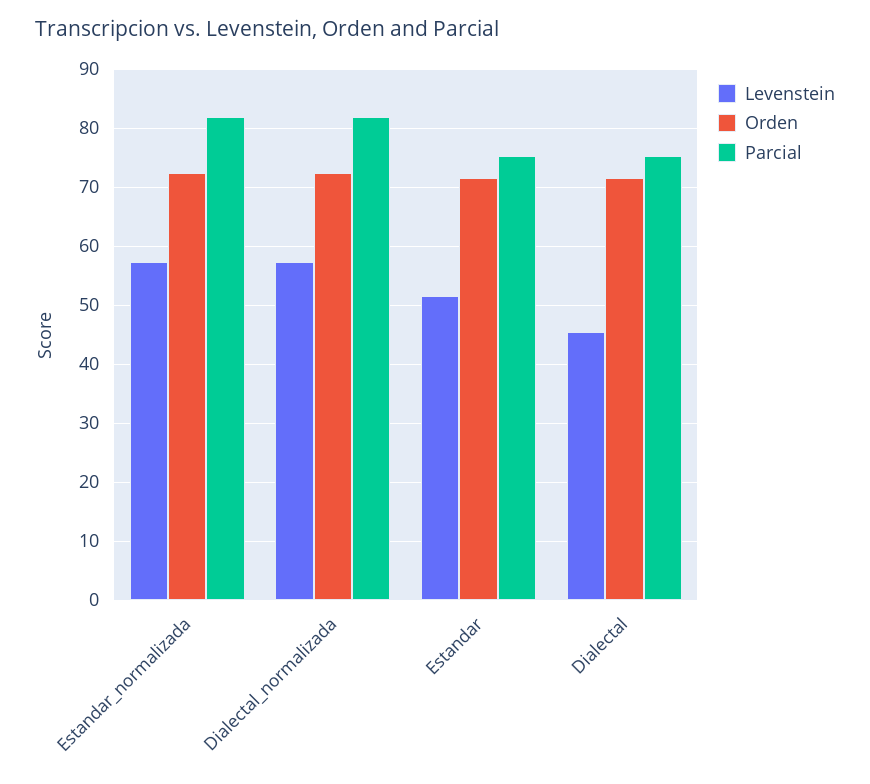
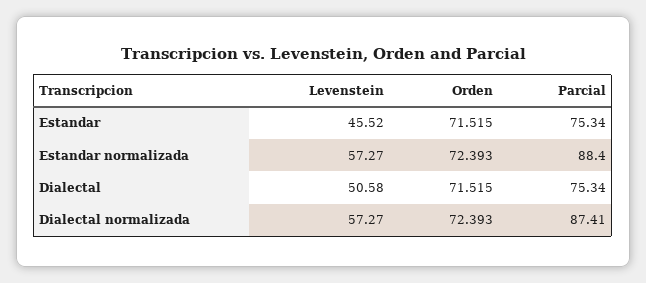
  {
    "Levenstein": {
      "Estandar_normalizada": 57.27,
      "Dialectal_normalizada": 57.27,
-     "Estandar": 52,
+     "Estandar": 45.52,
-     "Dialectal": 46
+     "Dialectal": 50.58
    },
    "Orden": {
      "Estandar_normalizada": 72.393,
      "Dialectal_normalizada": 72.393,
      "Estandar": 71.515,
      "Dialectal": 71.515
    },
    "Parcial": {
-     "Estandar_normalizada": 82,
+     "Estandar_normalizada": 88.4,
-     "Dialectal_normalizada": 82,
+     "Dialectal_normalizada": 87.41,
      "Estandar": 75.34,
      "Dialectal": 75.34
    }
  }

